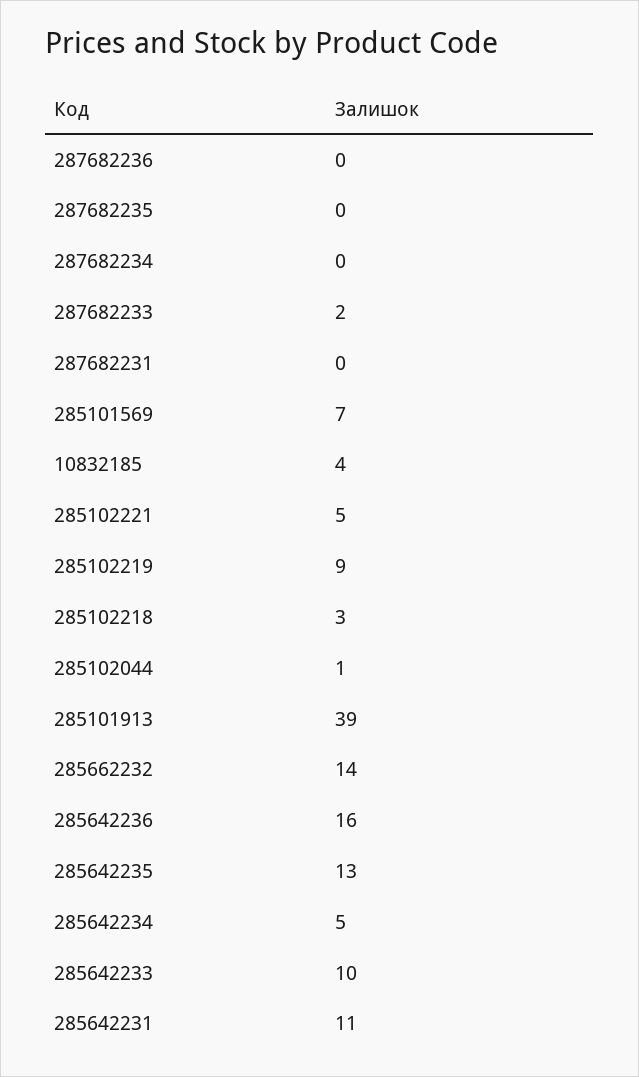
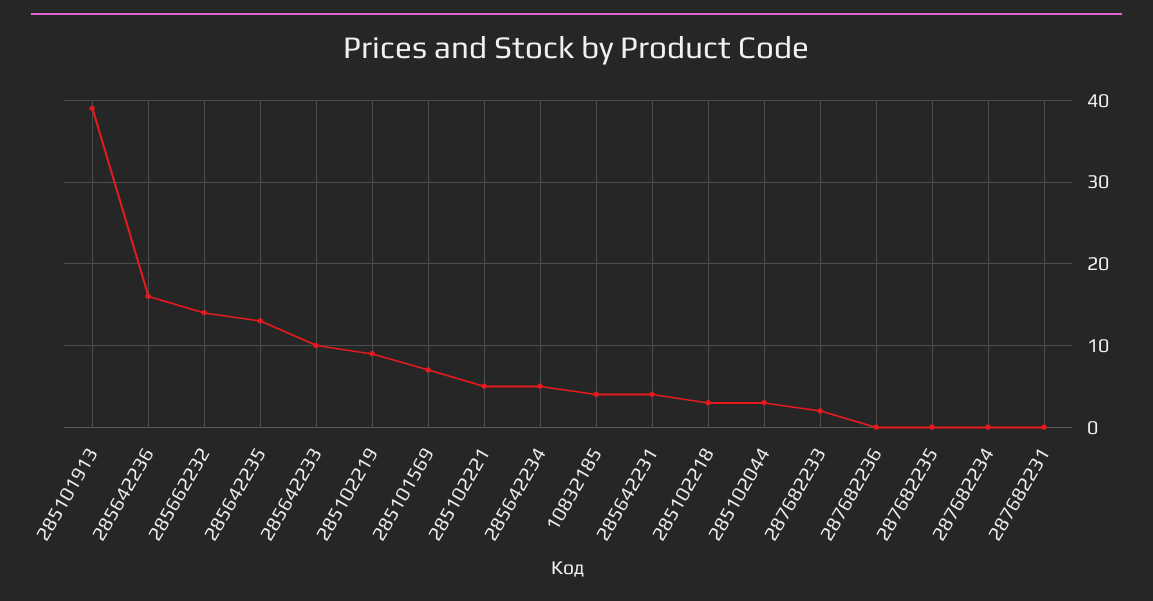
  {
    "287682236": 0,
    "287682235": 0,
    "287682234": 0,
    "287682233": 2,
    "287682231": 0,
    "285101569": 7,
    "10832185": 4,
    "285102221": 5,
    "285102219": 9,
    "285102218": 3,
-   "285102044": 1,
+   "285102044": 3,
    "285101913": 39,
    "285662232": 14,
    "285642236": 16,
    "285642235": 13,
    "285642234": 5,
    "285642233": 10,
-   "285642231": 11
+   "285642231": 4
  }

